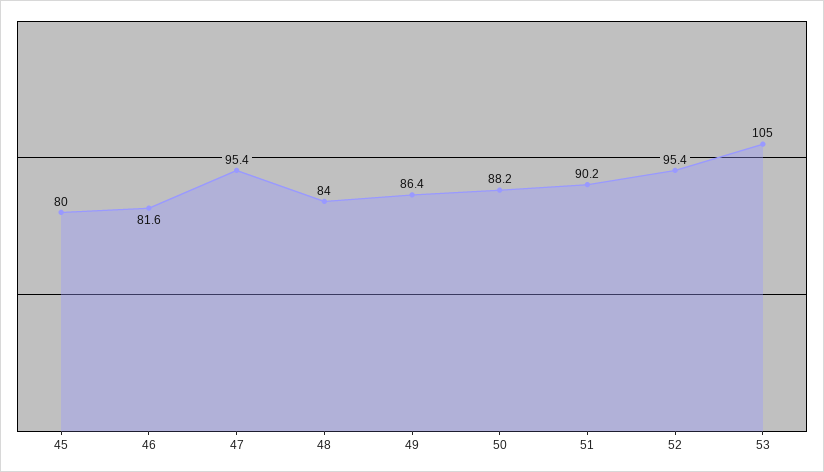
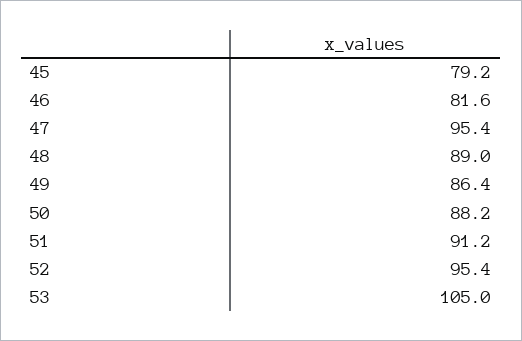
  {
-   "45": 80,
+   "45": 79.2,
    "46": 81.6,
    "47": 95.4,
-   "48": 84,
+   "48": 89,
    "49": 86.4,
    "50": 88.2,
-   "51": 90.2,
+   "51": 91.2,
    "52": 95.4,
    "53": 105
  }

